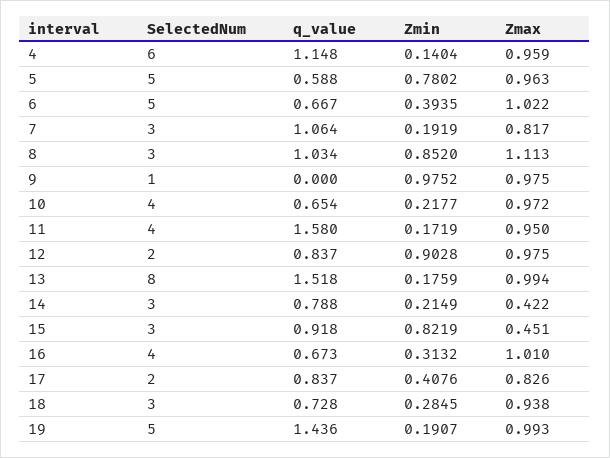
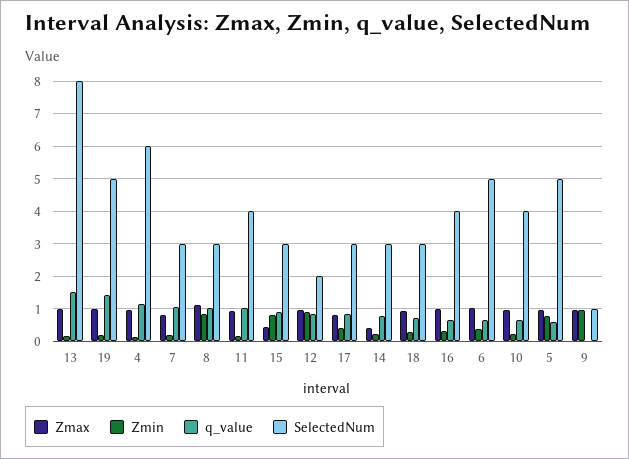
  {
    "SelectedNum": {
      "4": 6,
      "5": 5,
      "6": 5,
      "7": 3,
      "8": 3,
      "9": 1,
      "10": 4,
      "11": 4,
      "12": 2,
      "13": 8,
      "14": 3,
      "15": 3,
      "16": 4,
-     "17": 2,
+     "17": 3,
      "18": 3,
      "19": 5
    },
    "q_value": {
      "4": 1.148,
      "5": 0.588,
      "6": 0.667,
      "7": 1.064,
      "8": 1.034,
      "9": 0,
      "10": 0.654,
-     "11": 1.58,
+     "11": 1,
      "12": 0.837,
      "13": 1.518,
      "14": 0.788,
      "15": 0.918,
      "16": 0.673,
      "17": 0.837,
      "18": 0.728,
      "19": 1.436
    },
    "Zmin": {
      "4": 0.1404,
      "5": 0.7802,
      "6": 0.3935,
      "7": 0.1919,
      "8": 0.852,
      "9": 0.9752,
      "10": 0.2177,
      "11": 0.1719,
      "12": 0.9028,
      "13": 0.1759,
      "14": 0.2149,
      "15": 0.8219,
      "16": 0.3132,
      "17": 0.4076,
      "18": 0.2845,
      "19": 0.1907
    },
    "Zmax": {
      "4": 0.959,
      "5": 0.963,
      "6": 1.022,
      "7": 0.817,
      "8": 1.113,
      "9": 0.975,
      "10": 0.972,
      "11": 0.95,
      "12": 0.975,
      "13": 0.994,
      "14": 0.422,
      "15": 0.451,
      "16": 1.01,
      "17": 0.826,
      "18": 0.938,
      "19": 0.993
    }
  }

